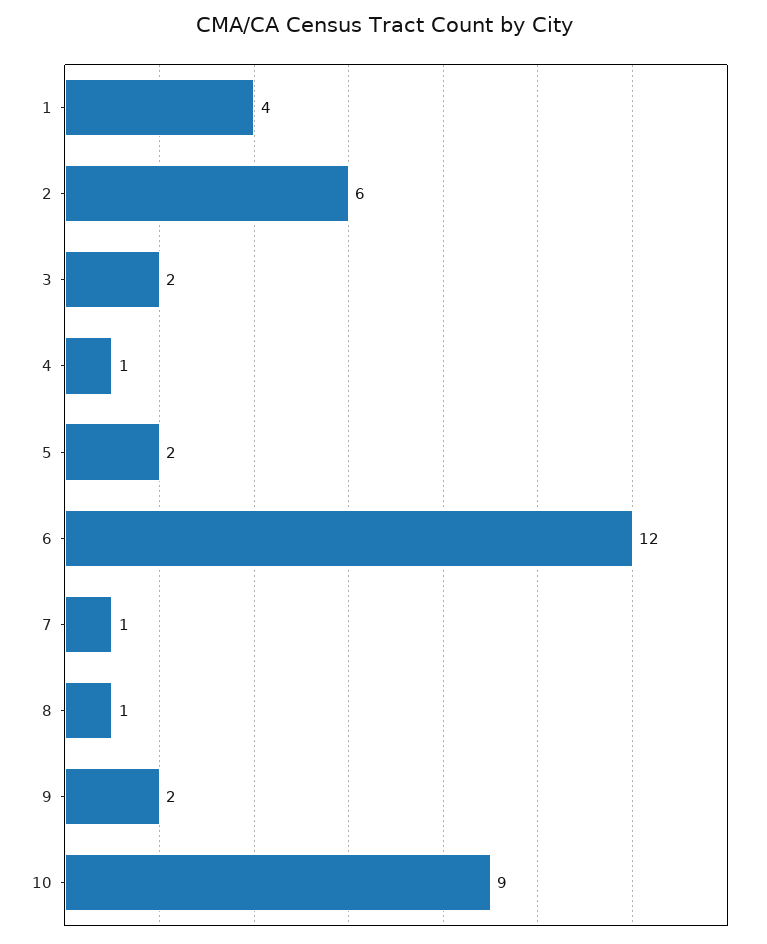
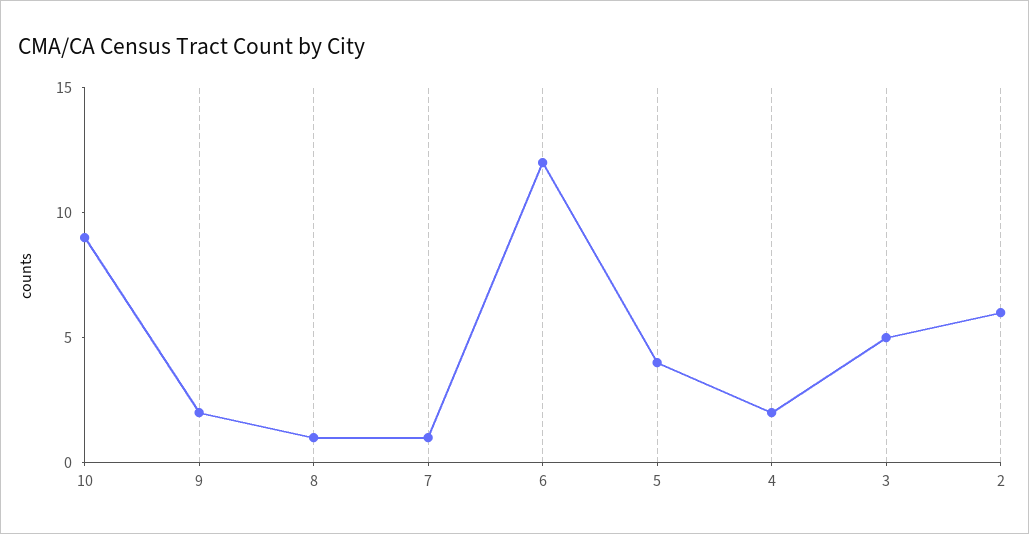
  {
-   "1": 4,
    "2": 6,
-   "3": 2,
+   "3": 5,
-   "4": 1,
+   "4": 2,
-   "5": 2,
+   "5": 4,
    "6": 12,
    "7": 1,
    "8": 1,
    "9": 2,
    "10": 9
  }

